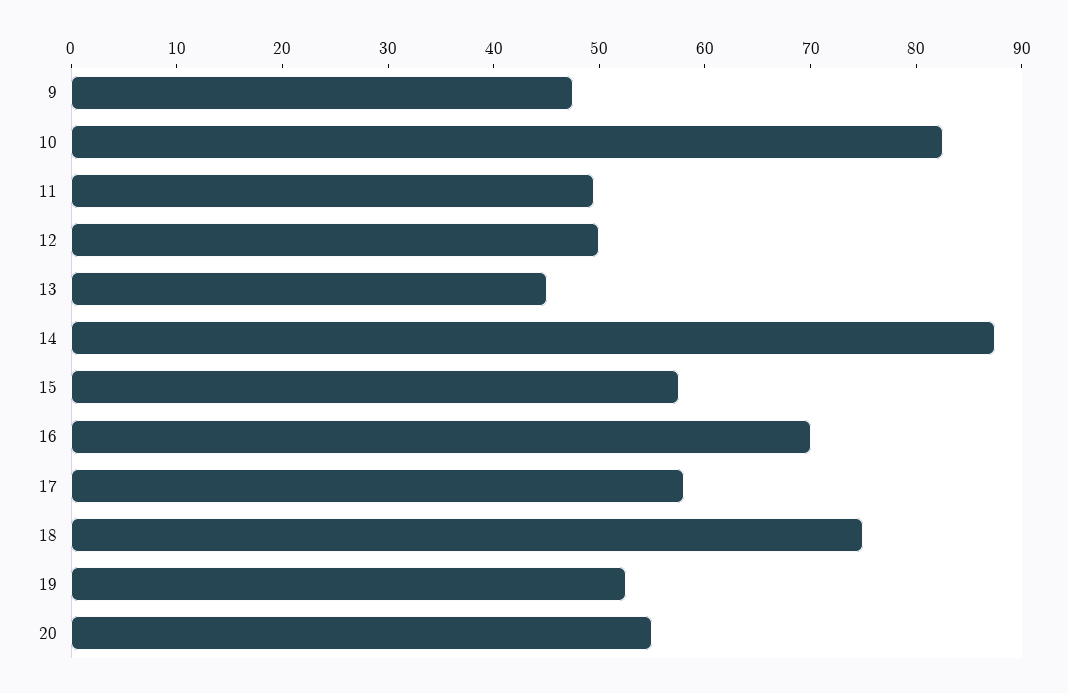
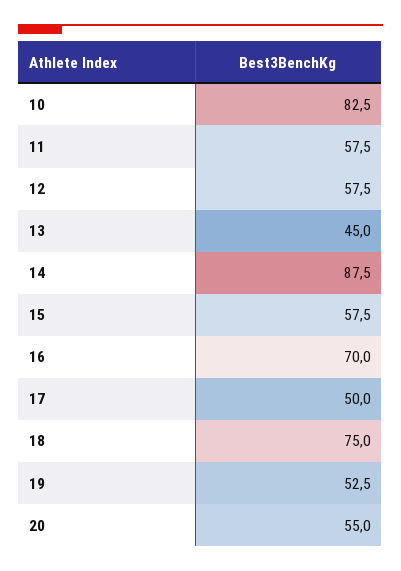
  {
-   "9": 48,
    "10": 82.5,
-   "11": 50,
+   "11": 57.5,
-   "12": 50,
+   "12": 57.5,
    "13": 45,
    "14": 87.5,
    "15": 57.5,
    "16": 70,
-   "17": 58,
+   "17": 50,
    "18": 75,
    "19": 52.5,
    "20": 55
  }

